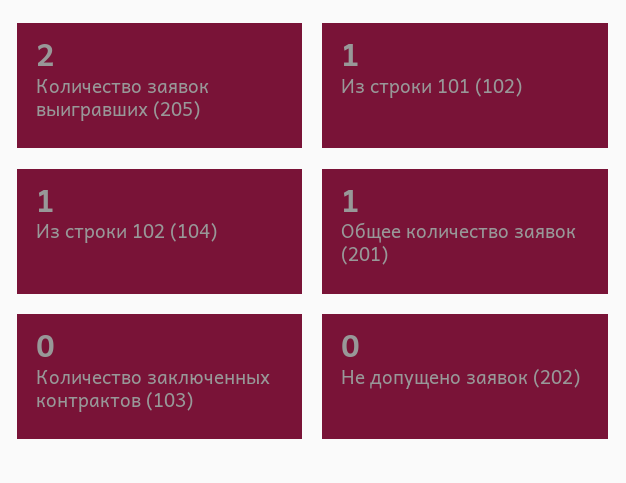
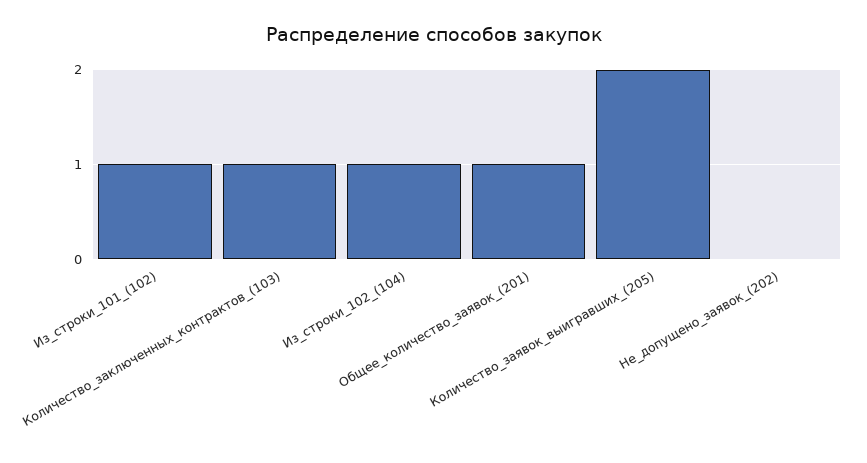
  {
    "Количество заявок выигравших (205)": 2,
    "Из строки 101 (102)": 1,
    "Из строки 102 (104)": 1,
    "Общее количество заявок (201)": 1,
-   "Количество заключенных контрактов (103)": 0,
+   "Количество заключенных контрактов (103)": 1,
    "Не допущено заявок (202)": 0
  }

